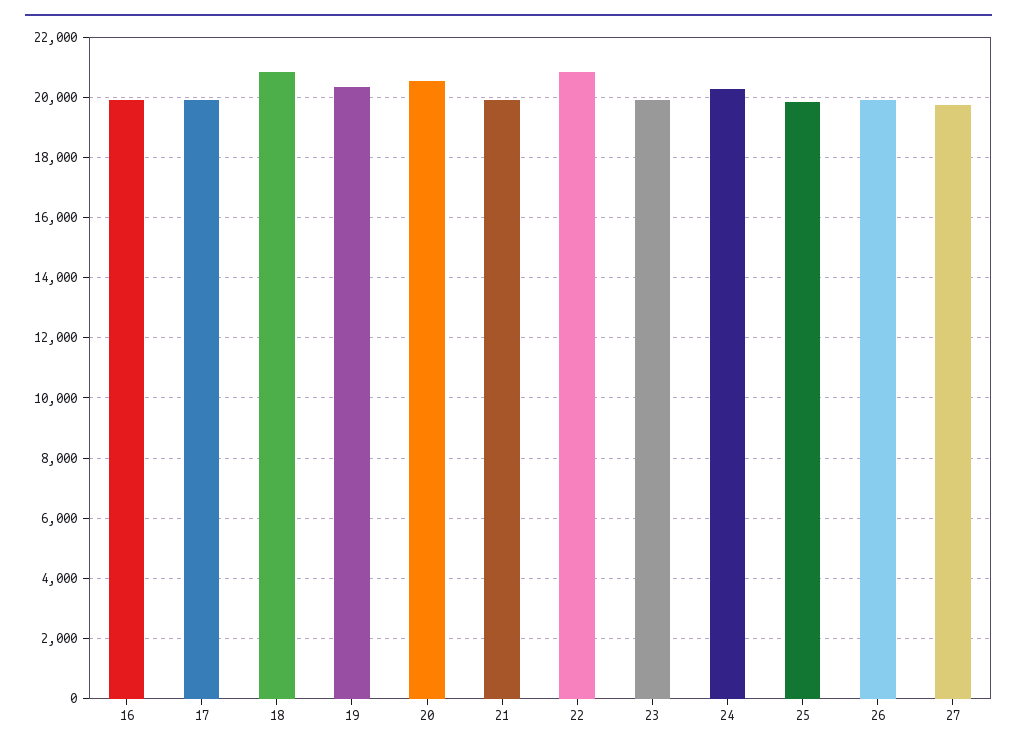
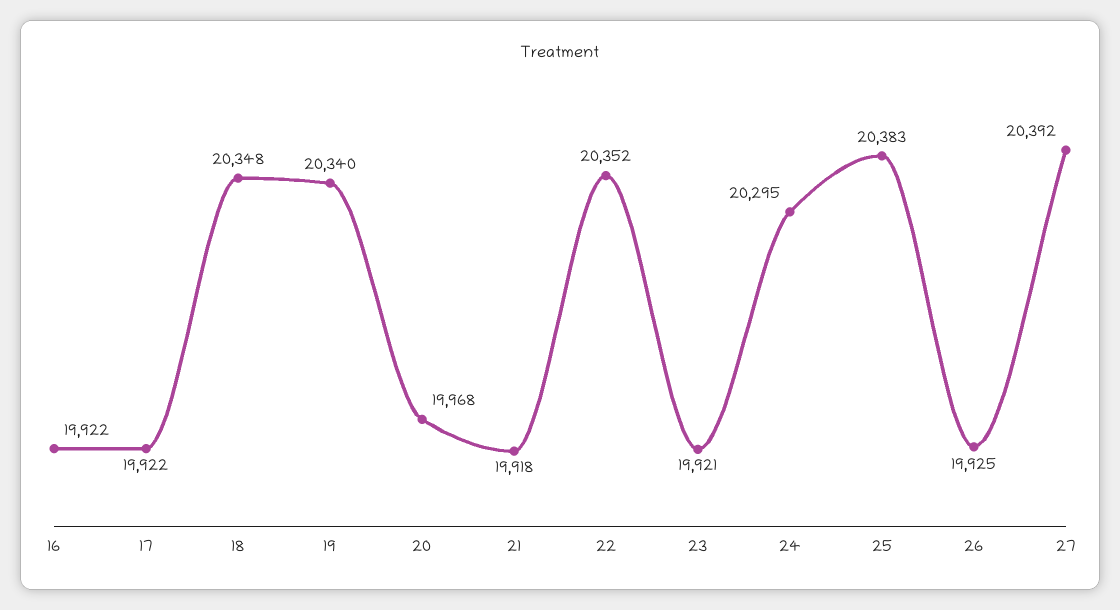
  {
    "16": 19922,
    "17": 19922,
-   "18": 20800,
+   "18": 20348,
    "19": 20340,
-   "20": 20600,
+   "20": 19968,
    "21": 19918,
-   "22": 20800,
+   "22": 20352,
    "23": 19921,
    "24": 20295,
-   "25": 19800,
+   "25": 20383,
    "26": 19925,
-   "27": 19800
+   "27": 20392
  }

